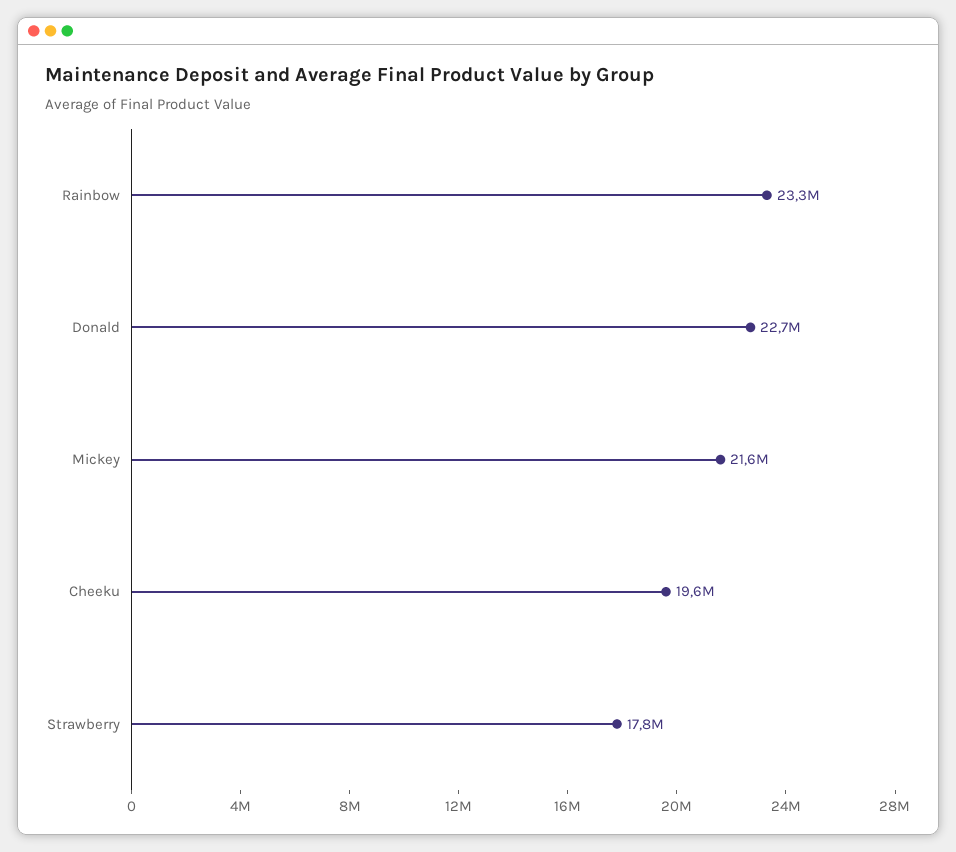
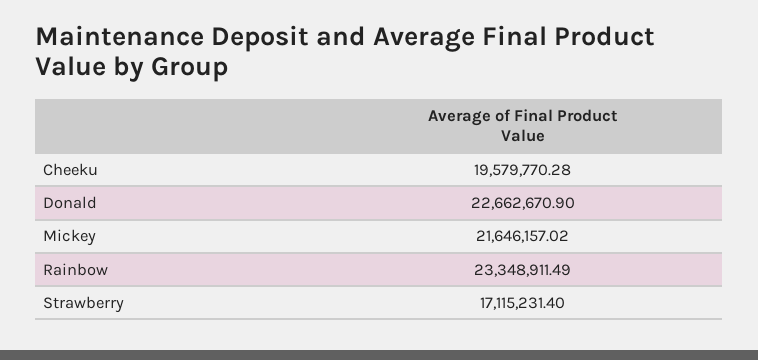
  {
    "Rainbow": 23348911.49,
    "Donald": 22662670.9,
    "Mickey": 21646157.02,
    "Cheeku": 19579770.28,
-   "Strawberry": 17800000
+   "Strawberry": 17115231.4
  }

